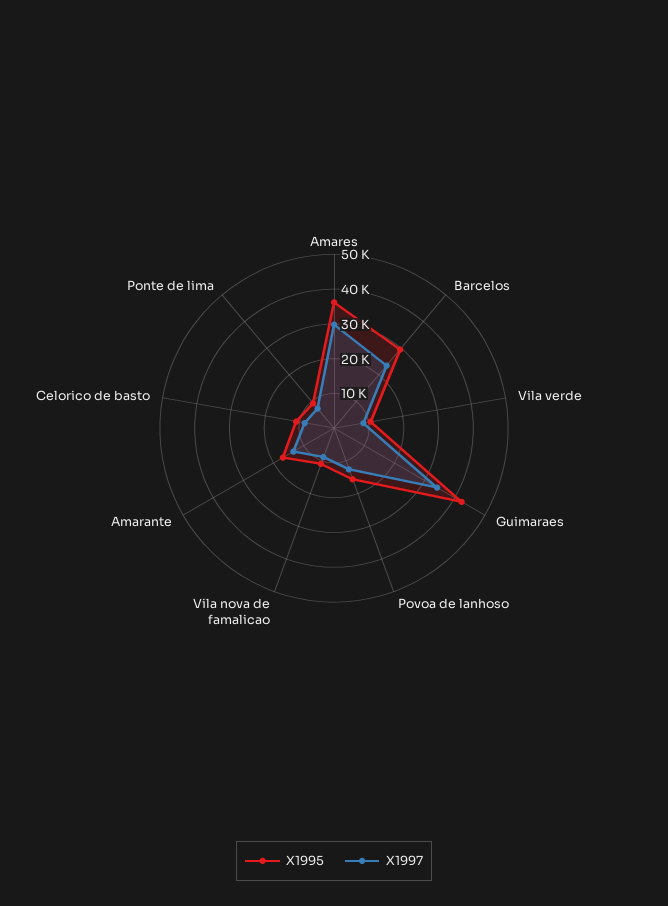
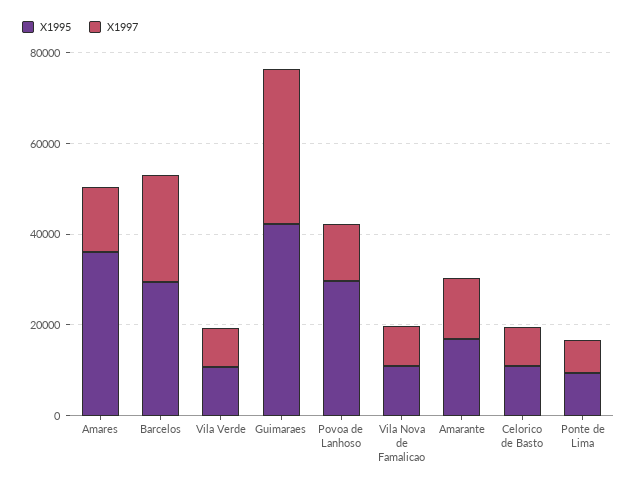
  {
    "X1995": {
      "Amares": 35000,
      "Barcelos": 30000,
      "Vila verde": 10000,
      "Guimaraes": 42500,
-     "Povoa de lanhoso": 15000,
+     "Povoa de lanhoso": 30000,
      "Vila nova de famalicao": 10000,
      "Amarante": 17500,
      "Celorico de basto": 10000,
      "Ponte de lima": 10000
    },
    "X1997": {
-     "Amares": 30000,
+     "Amares": 15000,
      "Barcelos": 22500,
      "Vila verde": 7500,
      "Guimaraes": 35000,
      "Povoa de lanhoso": 12500,
      "Vila nova de famalicao": 10000,
      "Amarante": 12500,
      "Celorico de basto": 7500,
      "Ponte de lima": 7500
    }
  }

